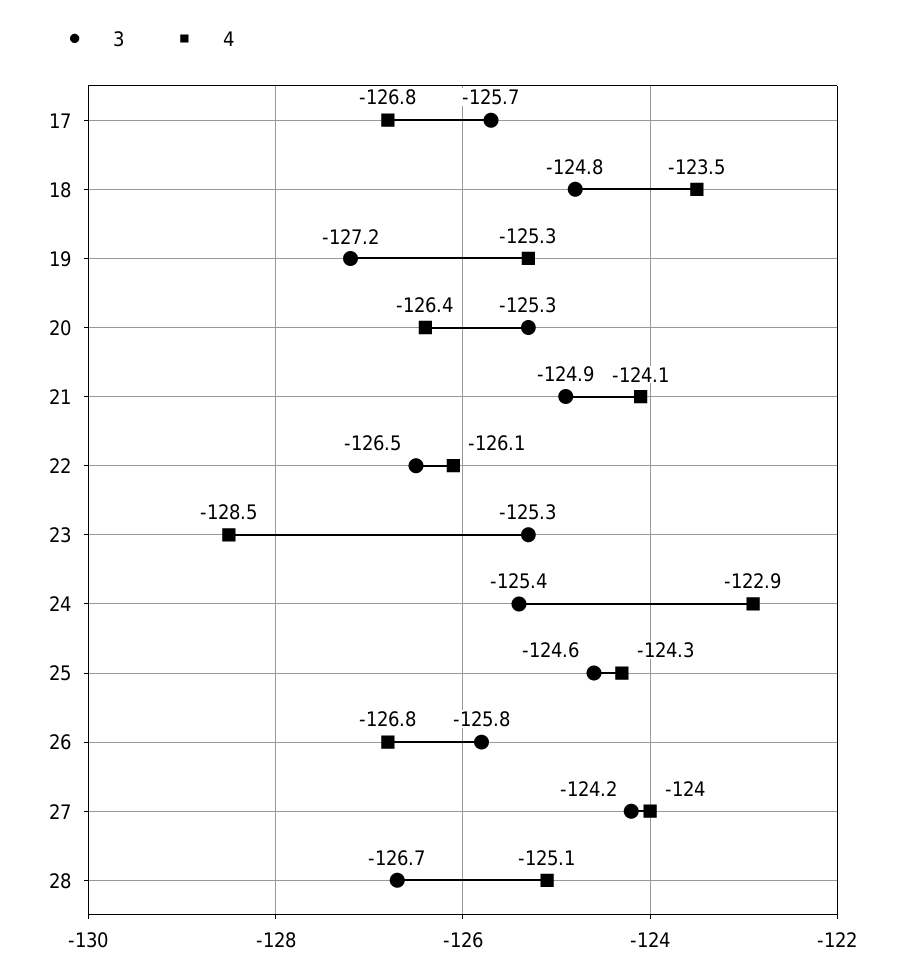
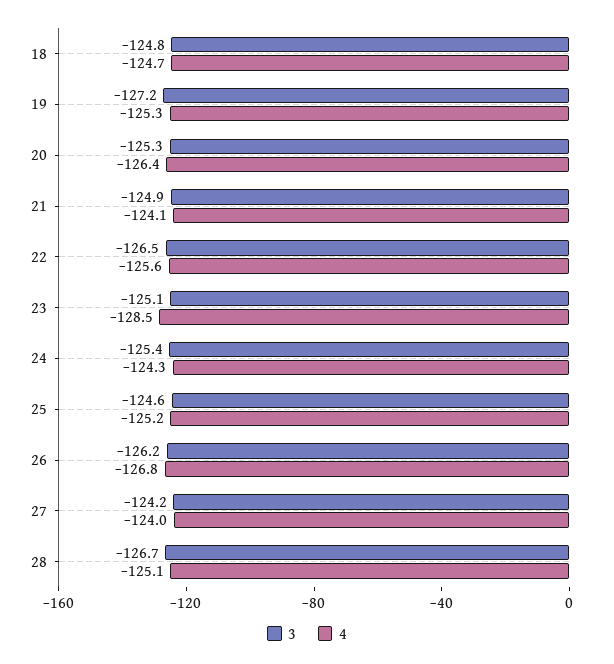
  {
    "3": {
-     "17": -125.7,
      "18": -124.8,
      "19": -127.2,
      "20": -125.3,
      "21": -124.9,
      "22": -126.5,
-     "23": -125.3,
+     "23": -125.1,
      "24": -125.4,
      "25": -124.6,
-     "26": -125.8,
+     "26": -126.2,
      "27": -124.2,
      "28": -126.7
    },
    "4": {
-     "17": -126.8,
-     "18": -123.5,
+     "18": -124.7,
      "19": -125.3,
      "20": -126.4,
      "21": -124.1,
-     "22": -126.1,
+     "22": -125.6,
      "23": -128.5,
-     "24": -122.9,
+     "24": -124.3,
-     "25": -124.3,
+     "25": -125.2,
      "26": -126.8,
      "27": -124,
      "28": -125.1
    }
  }

